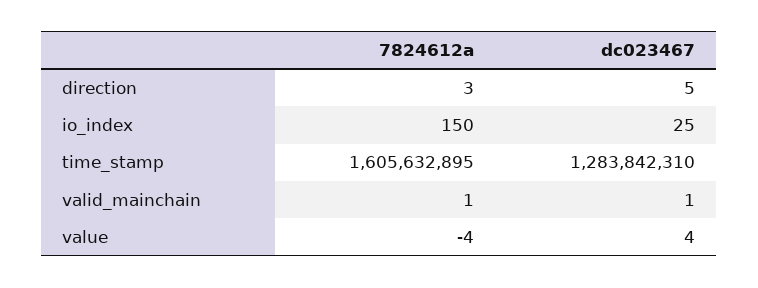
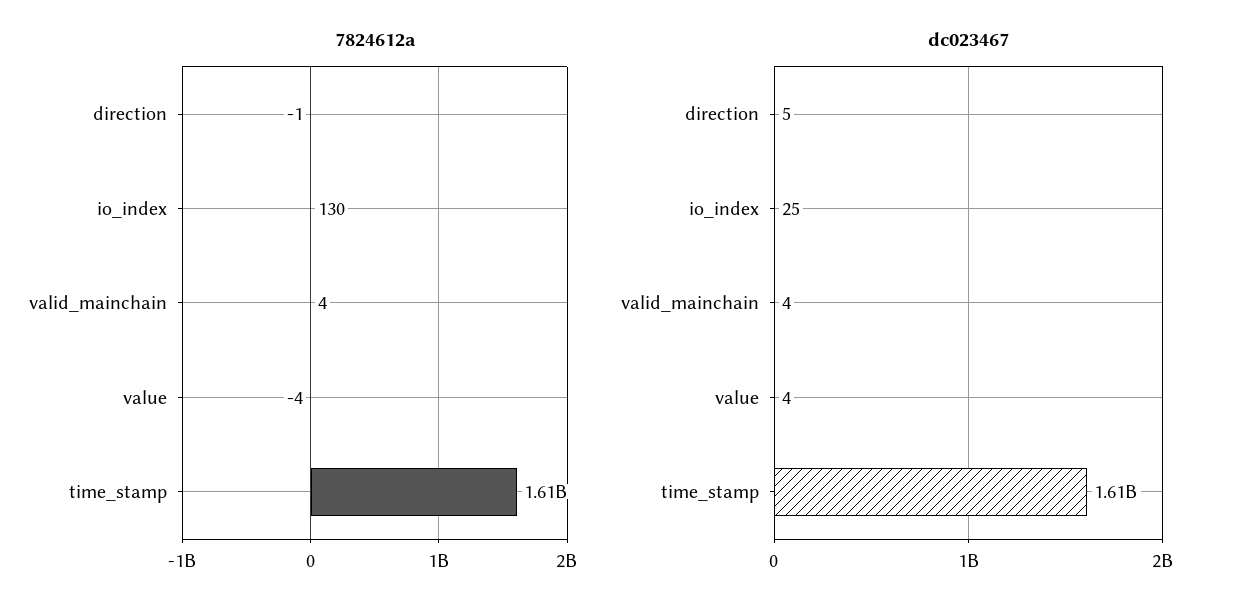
  {
    "7824612a": {
-     "direction": 3,
+     "direction": -1,
-     "io_index": 150,
+     "io_index": 130,
      "time_stamp": 1605632895,
-     "valid_mainchain": 1,
+     "valid_mainchain": 4,
      "value": -4
    },
    "dc023467": {
      "direction": 5,
      "io_index": 25,
-     "time_stamp": 1283842310,
+     "time_stamp": 1610000000,
-     "valid_mainchain": 1,
+     "valid_mainchain": 4,
      "value": 4
    }
  }

